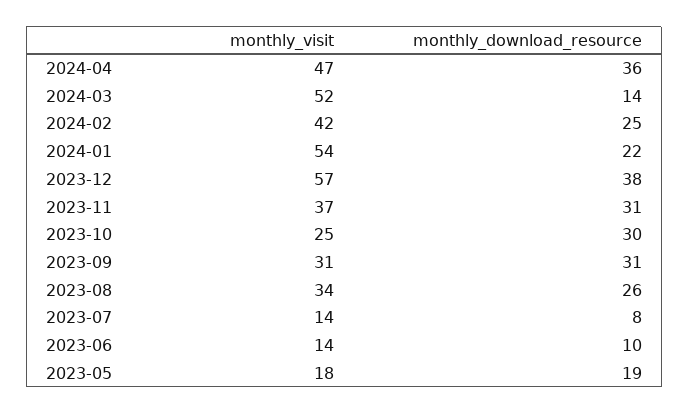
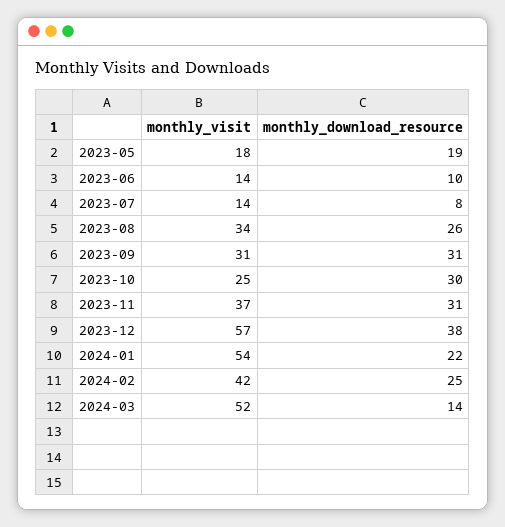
  {
    "monthly_visit": {
-     "2024-04": 47,
      "2024-03": 52,
      "2024-02": 42,
      "2024-01": 54,
      "2023-12": 57,
      "2023-11": 37,
      "2023-10": 25,
      "2023-09": 31,
      "2023-08": 34,
      "2023-07": 14,
      "2023-06": 14,
      "2023-05": 18
    },
    "monthly_download_resource": {
-     "2024-04": 36,
      "2024-03": 14,
      "2024-02": 25,
      "2024-01": 22,
      "2023-12": 38,
      "2023-11": 31,
      "2023-10": 30,
      "2023-09": 31,
      "2023-08": 26,
      "2023-07": 8,
      "2023-06": 10,
      "2023-05": 19
    }
  }

